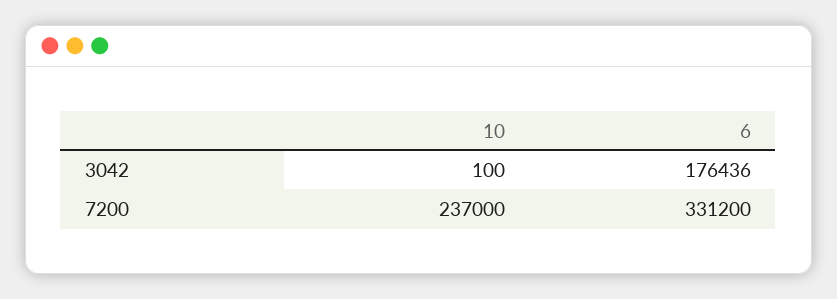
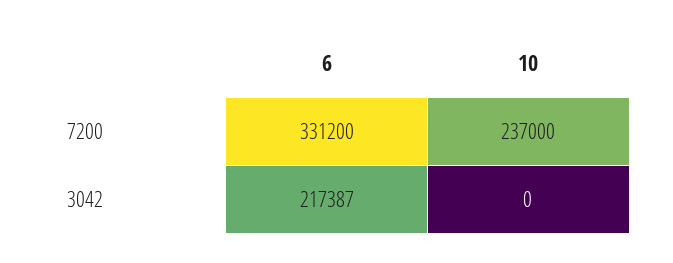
  {
    "10": {
-     "3042": 100,
+     "3042": 0,
      "7200": 237000
    },
    "6": {
-     "3042": 176436,
+     "3042": 217387,
      "7200": 331200
    }
  }

